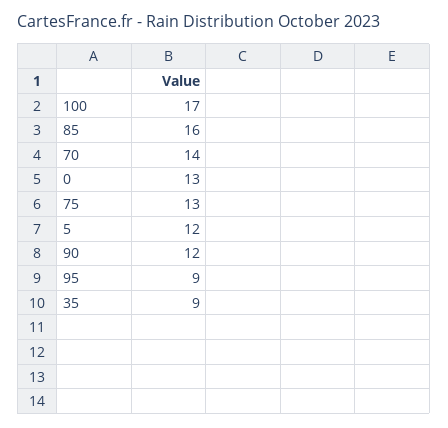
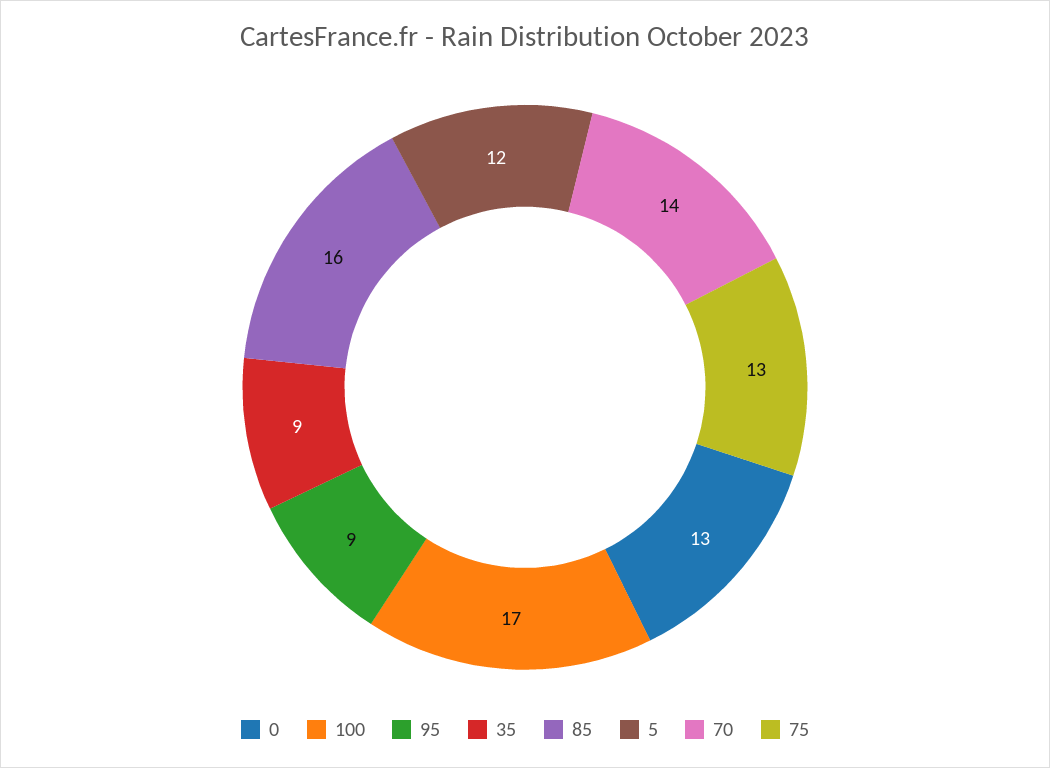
  {
    "100": 17,
    "85": 16,
    "70": 14,
    "0": 13,
    "75": 13,
    "5": 12,
-   "90": 12,
    "95": 9,
    "35": 9
  }

